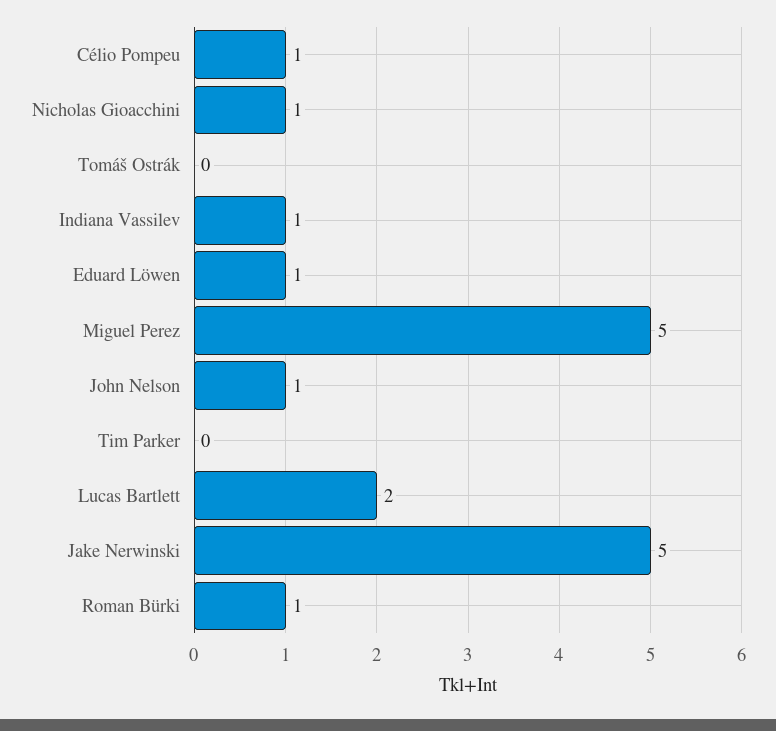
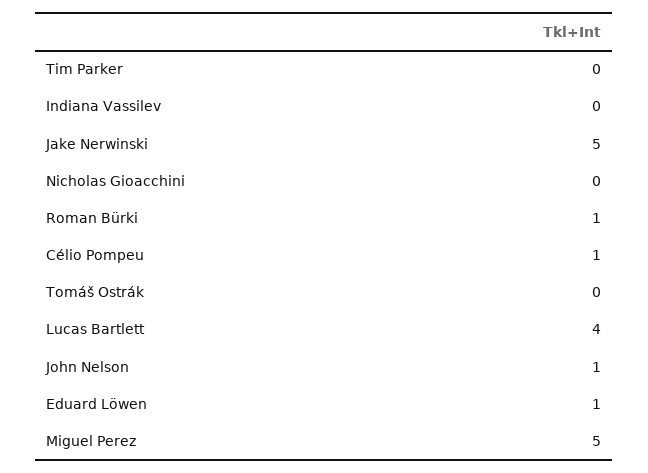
  {
    "Célio Pompeu": 1,
-   "Nicholas Gioacchini": 1,
+   "Nicholas Gioacchini": 0,
    "Tomáš Ostrák": 0,
-   "Indiana Vassilev": 1,
+   "Indiana Vassilev": 0,
    "Eduard Löwen": 1,
    "Miguel Perez": 5,
    "John Nelson": 1,
    "Tim Parker": 0,
-   "Lucas Bartlett": 2,
+   "Lucas Bartlett": 4,
    "Jake Nerwinski": 5,
    "Roman Bürki": 1
  }

